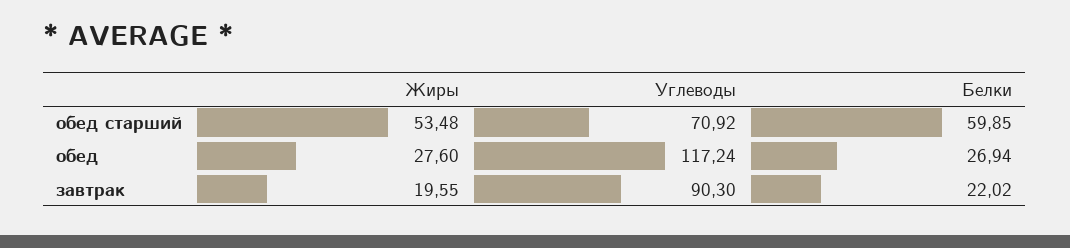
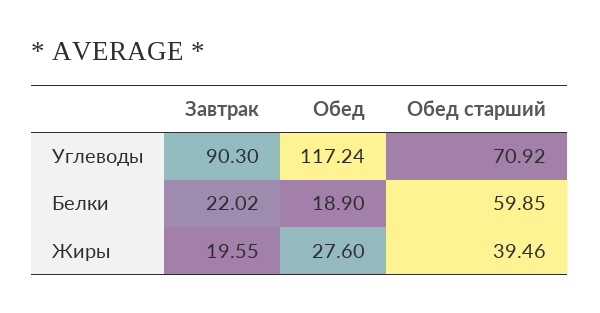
  {
    "Жиры": {
-     "обед старший": 53.48,
+     "обед старший": 39.46,
      "обед": 27.6,
      "завтрак": 19.55
    },
    "Углеводы": {
      "обед старший": 70.92,
      "обед": 117.24,
      "завтрак": 90.3
    },
    "Белки": {
      "обед старший": 59.85,
-     "обед": 26.94,
+     "обед": 18.9,
      "завтрак": 22.02
    }
  }

